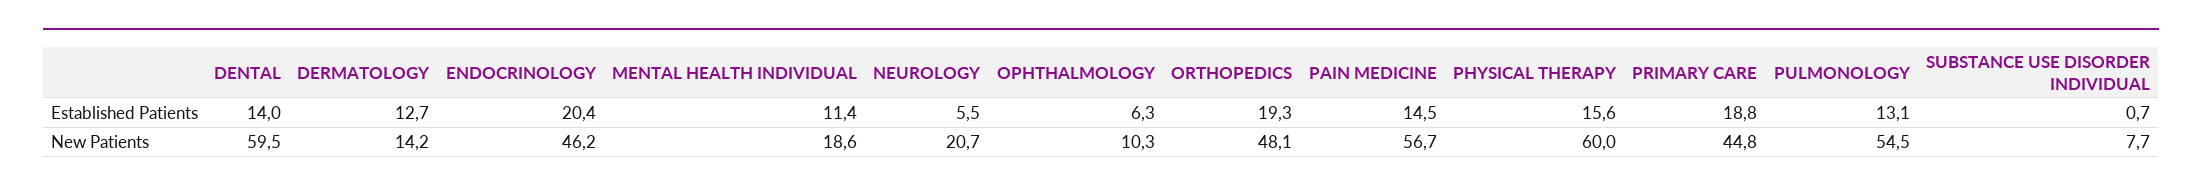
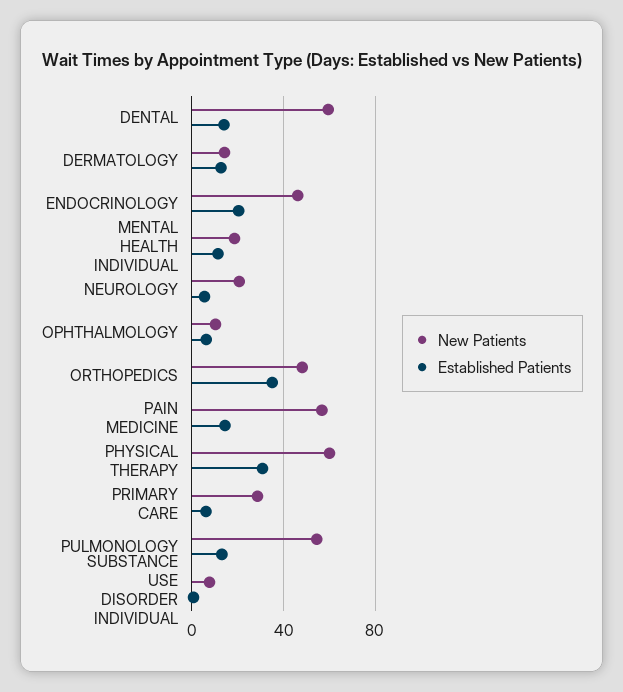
  {
    "Established Patients": {
      "DENTAL": 14,
      "DERMATOLOGY": 12.7,
      "ENDOCRINOLOGY": 20.4,
      "MENTAL HEALTH INDIVIDUAL": 11.4,
      "NEUROLOGY": 5.5,
      "OPHTHALMOLOGY": 6.3,
-     "ORTHOPEDICS": 19.3,
+     "ORTHOPEDICS": 35,
      "PAIN MEDICINE": 14.5,
-     "PHYSICAL THERAPY": 15.6,
+     "PHYSICAL THERAPY": 30,
-     "PRIMARY CARE": 18.8,
+     "PRIMARY CARE": 5,
      "PULMONOLOGY": 13.1,
      "SUBSTANCE USE DISORDER INDIVIDUAL": 0.7
    },
    "New Patients": {
      "DENTAL": 59.5,
      "DERMATOLOGY": 14.2,
      "ENDOCRINOLOGY": 46.2,
      "MENTAL HEALTH INDIVIDUAL": 18.6,
      "NEUROLOGY": 20.7,
      "OPHTHALMOLOGY": 10.3,
      "ORTHOPEDICS": 48.1,
      "PAIN MEDICINE": 56.7,
      "PHYSICAL THERAPY": 60,
-     "PRIMARY CARE": 44.8,
+     "PRIMARY CARE": 30,
      "PULMONOLOGY": 54.5,
      "SUBSTANCE USE DISORDER INDIVIDUAL": 7.7
    }
  }

